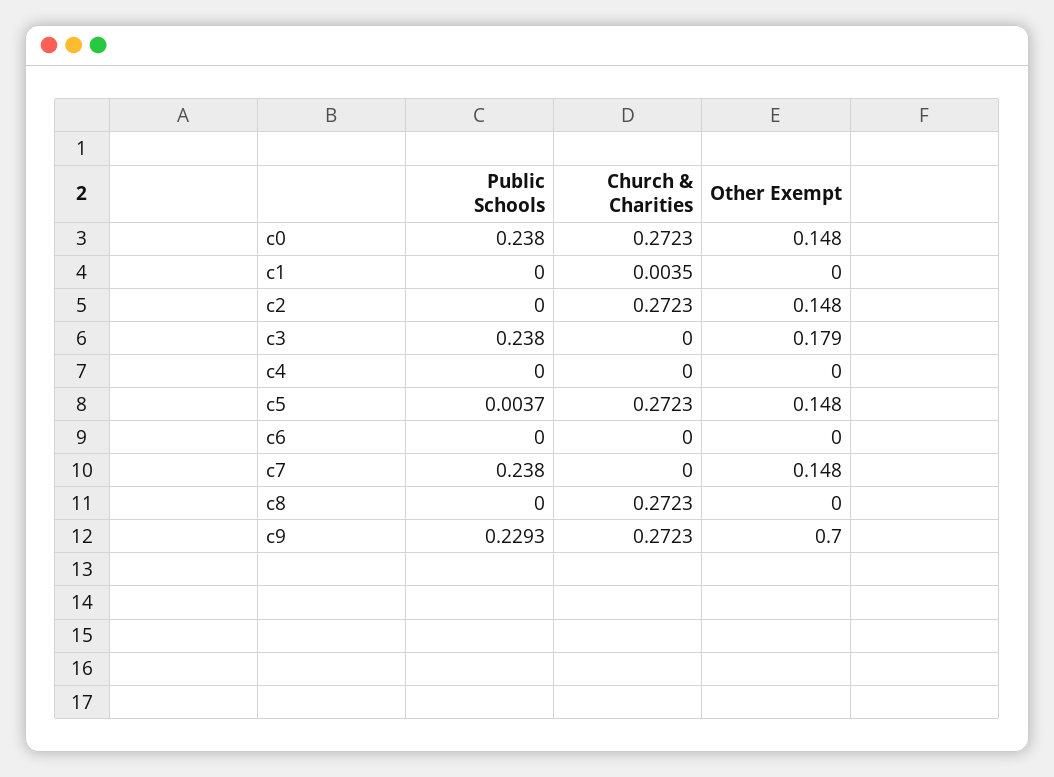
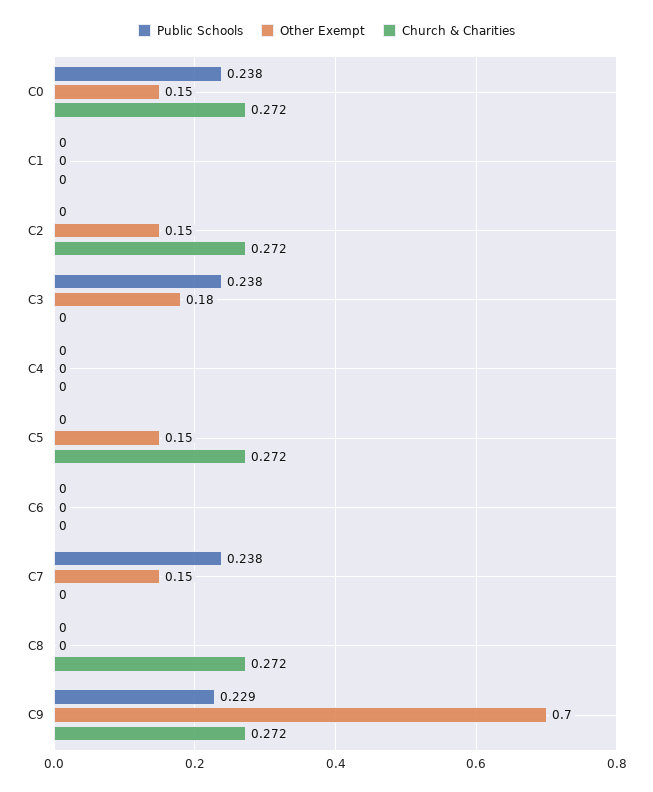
  {
    "Public Schools": {
      "c0": 0.238,
      "c1": 0,
      "c2": 0,
      "c3": 0.238,
      "c4": 0,
-     "c5": 0.0037,
+     "c5": 0,
      "c6": 0,
      "c7": 0.238,
      "c8": 0,
      "c9": 0.2293
    },
    "Church & Charities": {
      "c0": 0.2723,
-     "c1": 0.0035,
+     "c1": 0,
      "c2": 0.2723,
      "c3": 0,
      "c4": 0,
      "c5": 0.2723,
      "c6": 0,
      "c7": 0,
      "c8": 0.2723,
      "c9": 0.2723
    },
    "Other Exempt": {
      "c0": 0.148,
      "c1": 0,
      "c2": 0.148,
      "c3": 0.179,
      "c4": 0,
      "c5": 0.148,
      "c6": 0,
      "c7": 0.148,
      "c8": 0,
      "c9": 0.7
    }
  }

